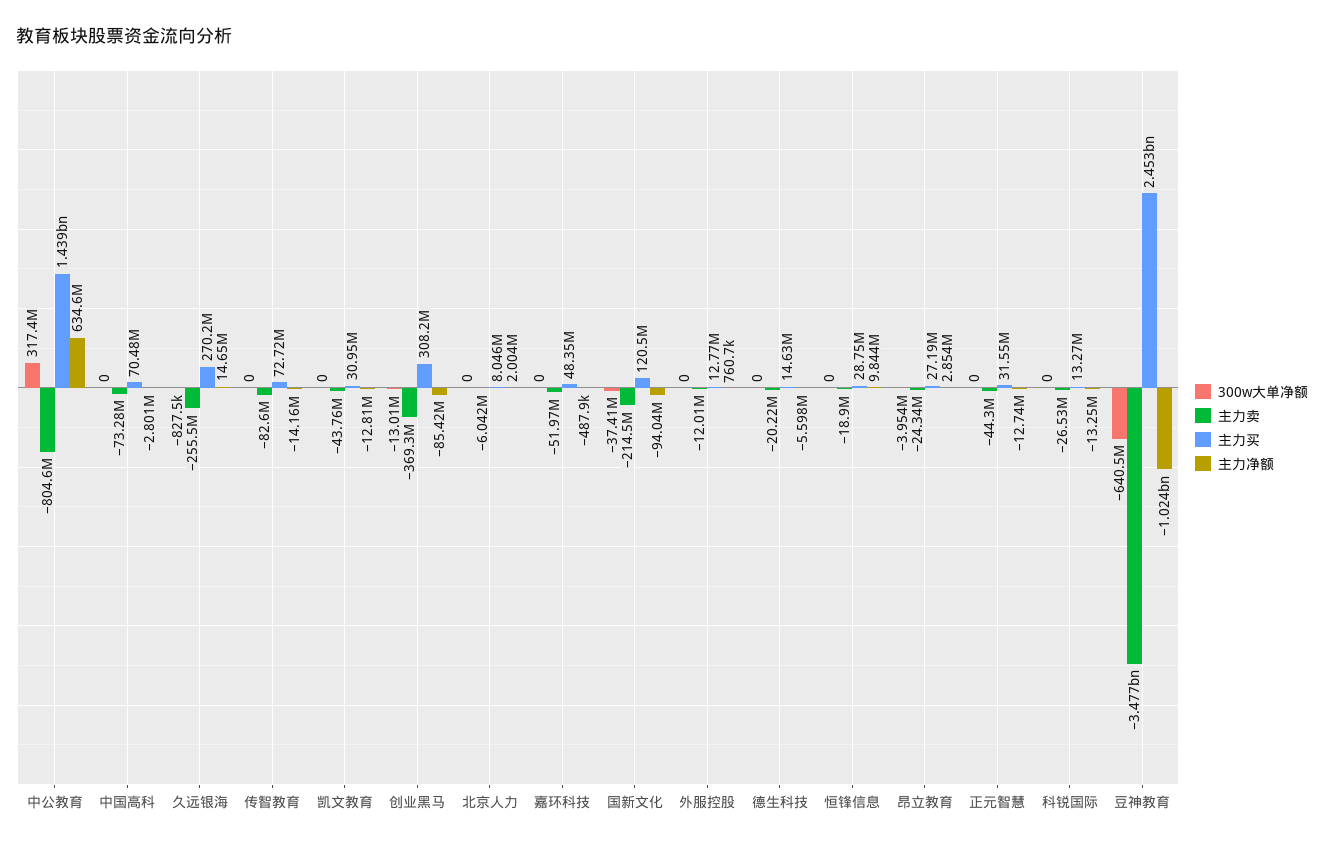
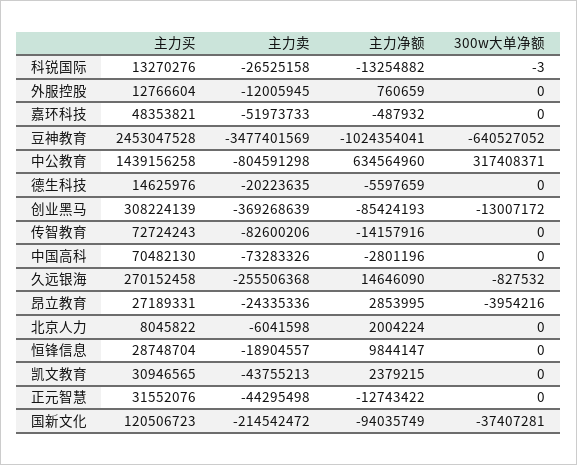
  {
    "300w大单净额": {
      "中公教育": 317408371,
      "中国高科": 0,
      "久远银海": -827532,
      "传智教育": 0,
      "凯文教育": 0,
      "创业黑马": -13007172,
      "北京人力": 0,
      "嘉环科技": 0,
      "国新文化": -37407281,
      "外服控股": 0,
      "德生科技": 0,
      "恒锋信息": 0,
      "昂立教育": -3954216,
      "正元智慧": 0,
-     "科锐国际": 0,
+     "科锐国际": -3,
      "豆神教育": -640527052
    },
    "主力卖": {
      "中公教育": -804591298,
      "中国高科": -73283326,
      "久远银海": -255506368,
      "传智教育": -82600206,
      "凯文教育": -43755213,
      "创业黑马": -369268639,
      "北京人力": -6041598,
      "嘉环科技": -51973733,
      "国新文化": -214542472,
      "外服控股": -12005945,
      "德生科技": -20223635,
      "恒锋信息": -18904557,
      "昂立教育": -24335336,
      "正元智慧": -44295498,
      "科锐国际": -26525158,
      "豆神教育": -3477401569
    },
    "主力买": {
      "中公教育": 1439156258,
      "中国高科": 70482130,
      "久远银海": 270152458,
      "传智教育": 72724243,
      "凯文教育": 30946565,
      "创业黑马": 308224139,
      "北京人力": 8045822,
      "嘉环科技": 48353821,
      "国新文化": 120506723,
      "外服控股": 12766604,
      "德生科技": 14625976,
      "恒锋信息": 28748704,
      "昂立教育": 27189331,
      "正元智慧": 31552076,
      "科锐国际": 13270276,
      "豆神教育": 2453047528
    },
    "主力净额": {
      "中公教育": 634564960,
      "中国高科": -2801196,
      "久远银海": 14646090,
      "传智教育": -14157916,
-     "凯文教育": -12810000,
+     "凯文教育": 2379215,
      "创业黑马": -85424193,
      "北京人力": 2004224,
      "嘉环科技": -487932,
      "国新文化": -94035749,
      "外服控股": 760659,
      "德生科技": -5597659,
      "恒锋信息": 9844147,
      "昂立教育": 2853995,
      "正元智慧": -12743422,
      "科锐国际": -13254882,
      "豆神教育": -1024354041
    }
  }

